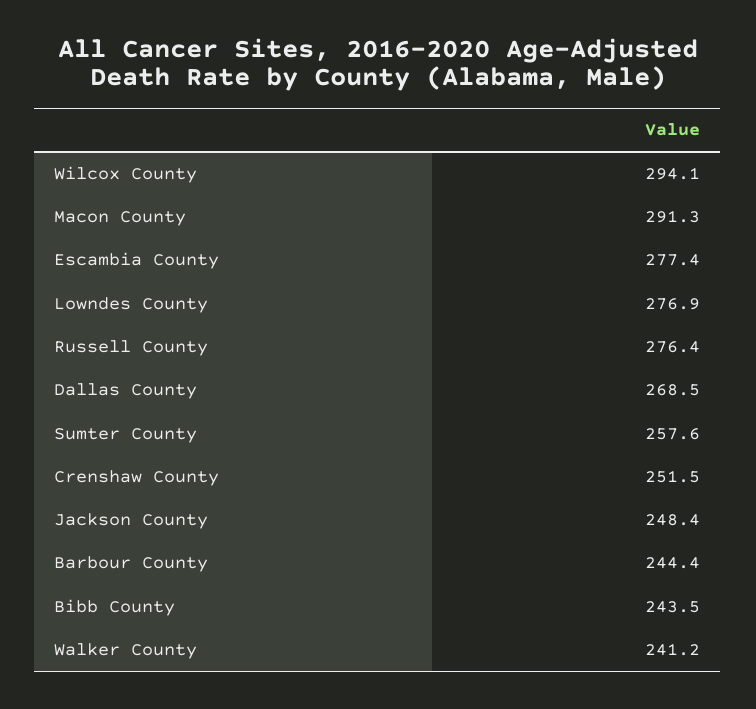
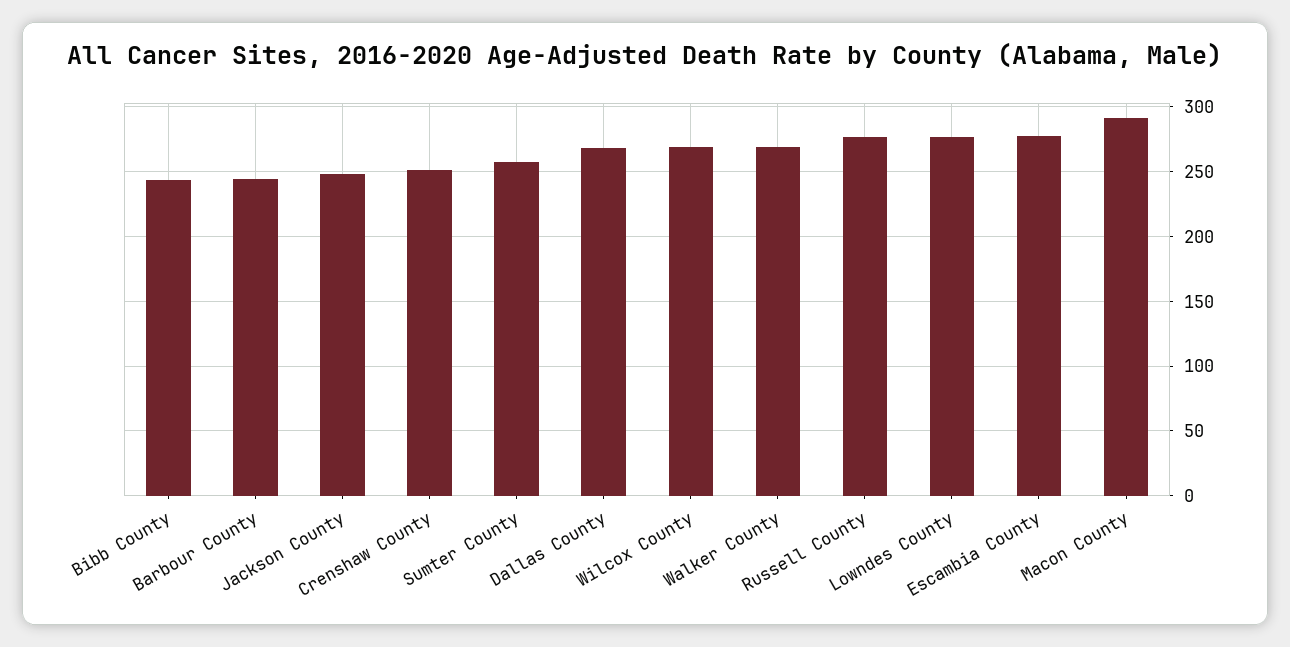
  {
-   "Wilcox County": 294.1,
+   "Wilcox County": 270,
    "Macon County": 291.3,
    "Escambia County": 277.4,
    "Lowndes County": 276.9,
    "Russell County": 276.4,
    "Dallas County": 268.5,
    "Sumter County": 257.6,
    "Crenshaw County": 251.5,
    "Jackson County": 248.4,
    "Barbour County": 244.4,
    "Bibb County": 243.5,
-   "Walker County": 241.2
+   "Walker County": 270
  }

